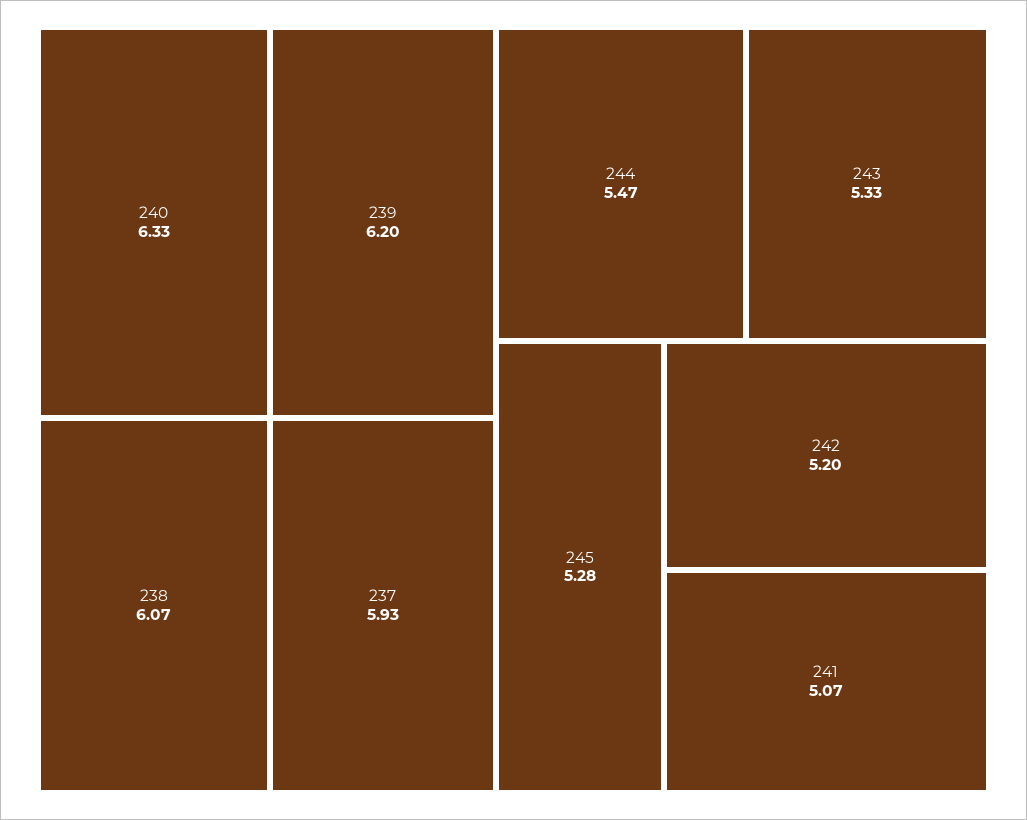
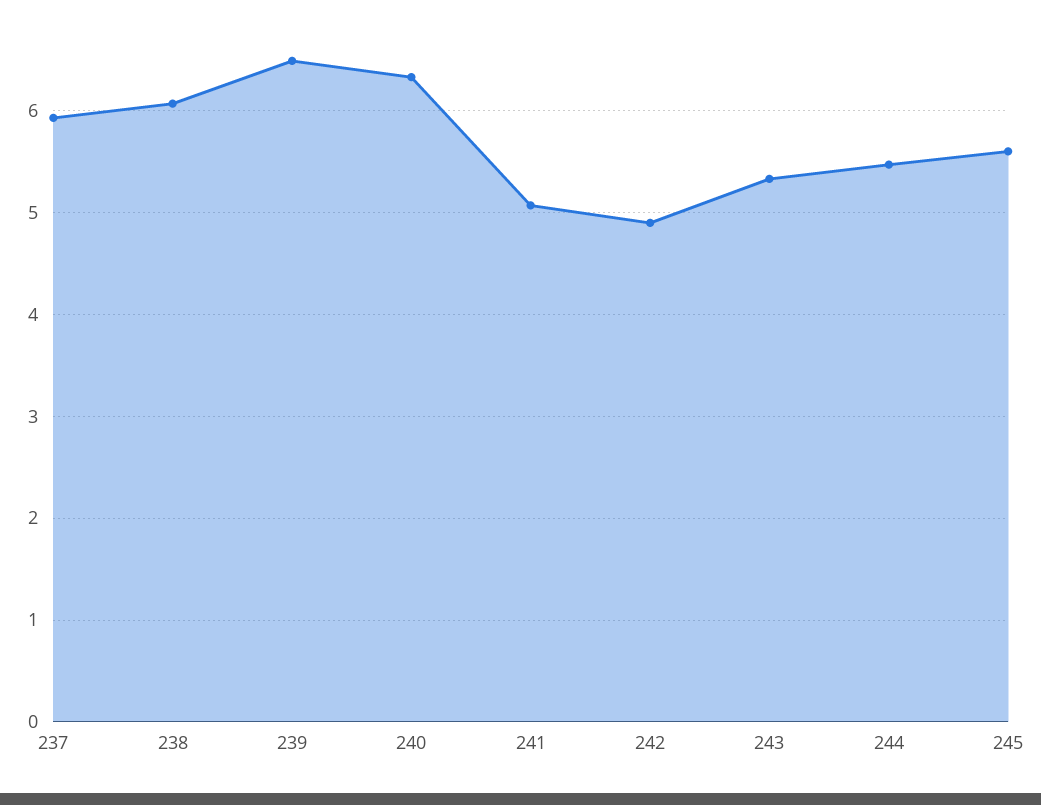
  {
    "240": 6.33,
-   "239": 6.2,
+   "239": 6.5,
    "238": 6.07,
    "237": 5.93,
    "244": 5.47,
    "243": 5.33,
-   "245": 5.28,
+   "245": 5.6,
-   "242": 5.2,
+   "242": 4.9,
    "241": 5.07
  }

